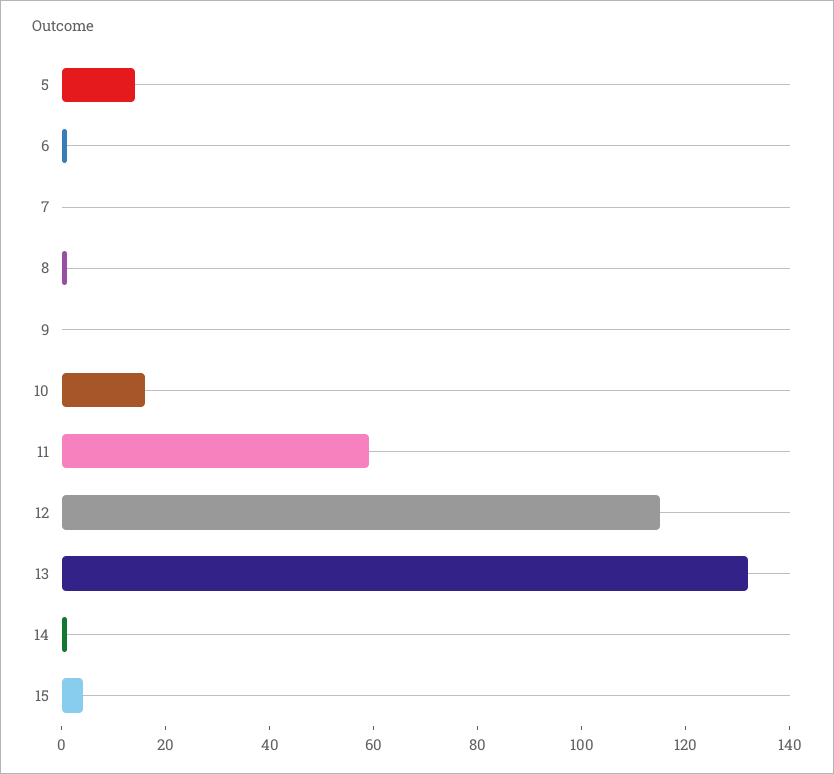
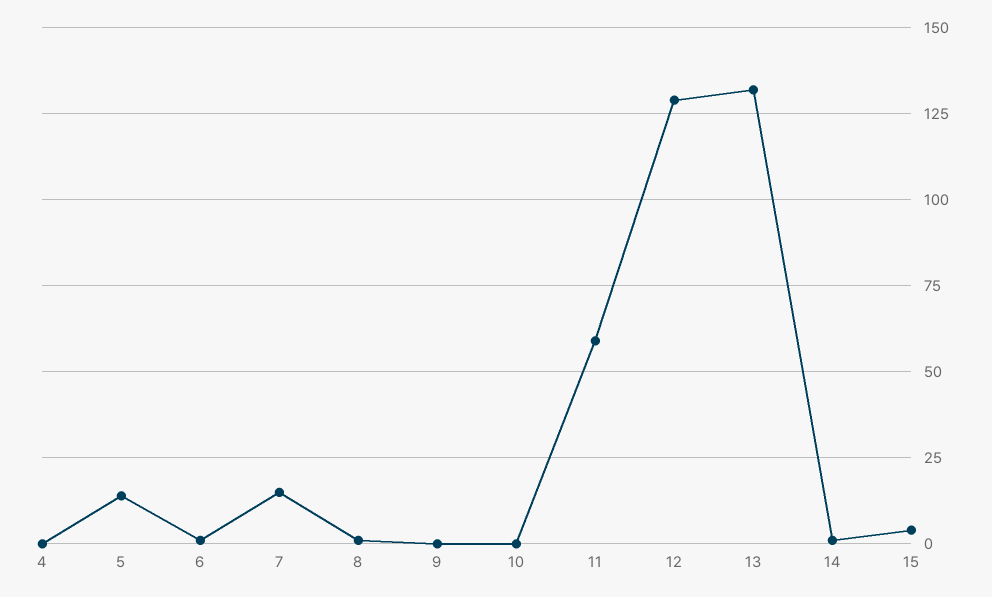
  {
    "5": 15,
    "6": 0,
-   "7": 0,
+   "7": 15,
    "8": 0,
    "9": 0,
-   "10": 15,
+   "10": 0,
    "11": 60,
-   "12": 115,
+   "12": 130,
    "13": 130,
    "14": 0,
-   "15": 5
+   "15": 5,
+   "4": 0
  }

